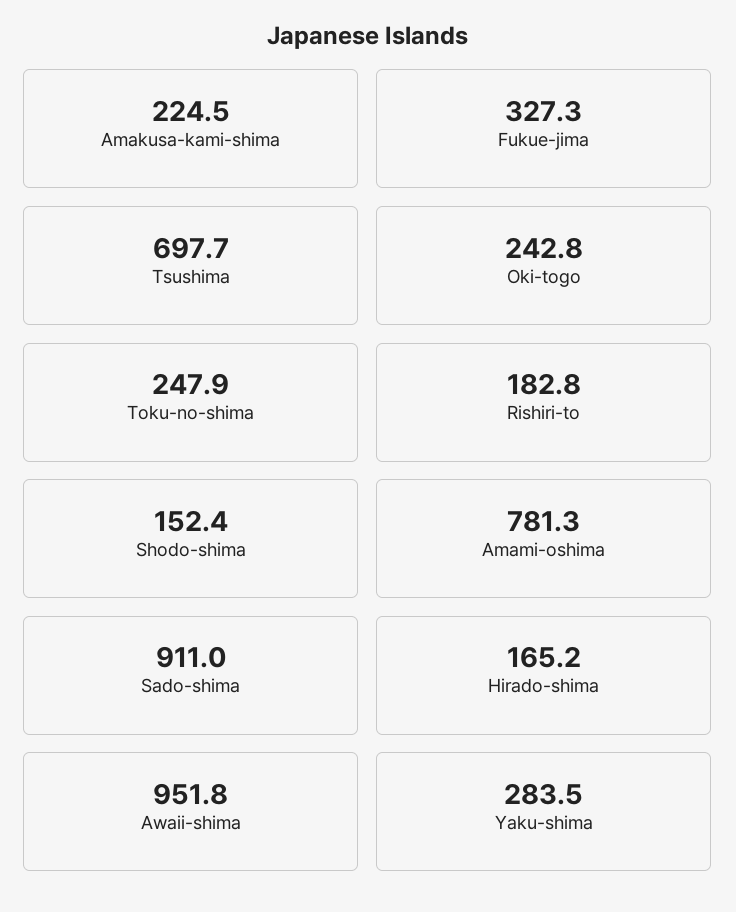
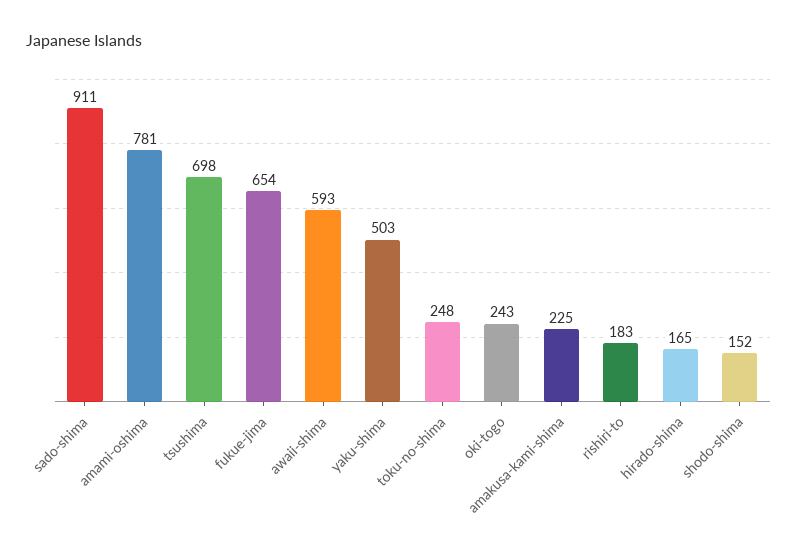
  {
    "Amakusa-kami-shima": 224.5,
-   "Fukue-jima": 327.3,
+   "Fukue-jima": 654,
    "Tsushima": 697.7,
    "Oki-togo": 242.8,
    "Toku-no-shima": 247.9,
    "Rishiri-to": 182.8,
    "Shodo-shima": 152.4,
    "Amami-oshima": 781.3,
    "Sado-shima": 911,
    "Hirado-shima": 165.2,
-   "Awaii-shima": 951.8,
+   "Awaii-shima": 593,
-   "Yaku-shima": 283.5
+   "Yaku-shima": 503
  }

